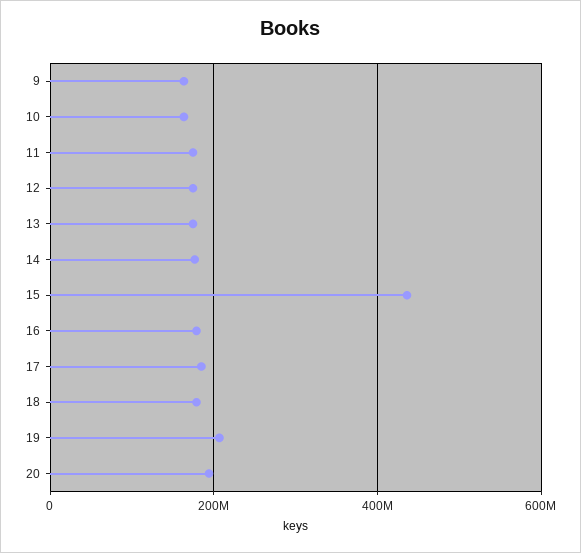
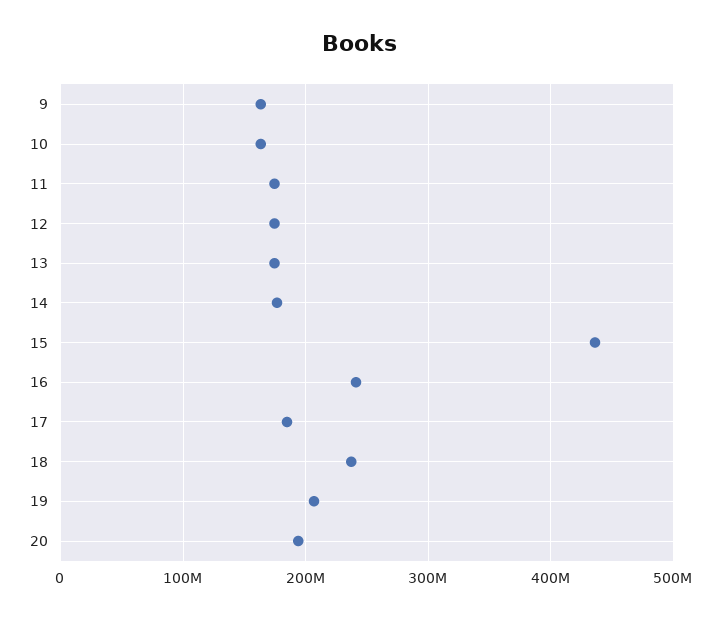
  {
    "9": 160000000,
    "10": 160000000,
    "11": 170000000,
    "12": 170000000,
    "13": 170000000,
    "14": 180000000,
    "15": 440000000,
-   "16": 180000000,
+   "16": 240000000,
    "17": 180000000,
-   "18": 180000000,
+   "18": 240000000,
    "19": 210000000,
    "20": 190000000
  }

